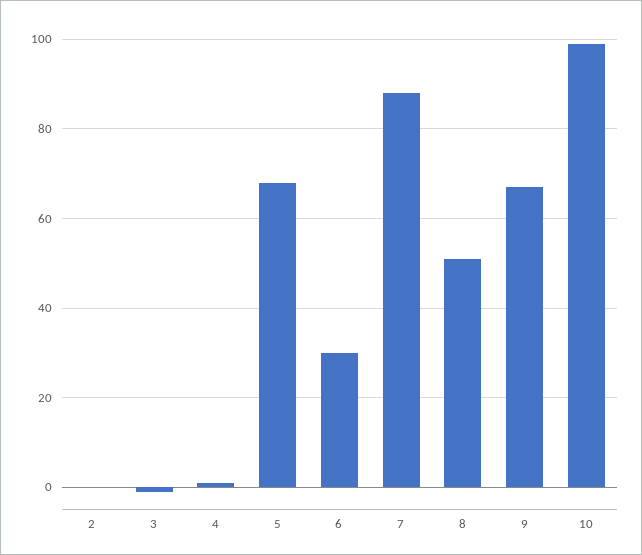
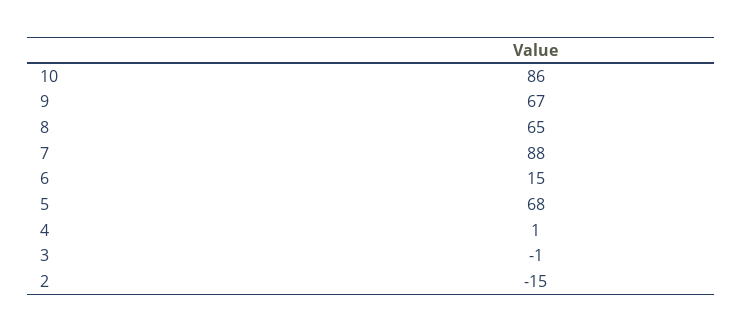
  {
-   "2": 0,
+   "2": -15,
    "3": -1,
    "4": 1,
    "5": 68,
-   "6": 30,
+   "6": 15,
    "7": 88,
-   "8": 50,
+   "8": 65,
    "9": 67,
-   "10": 100
+   "10": 86
  }

